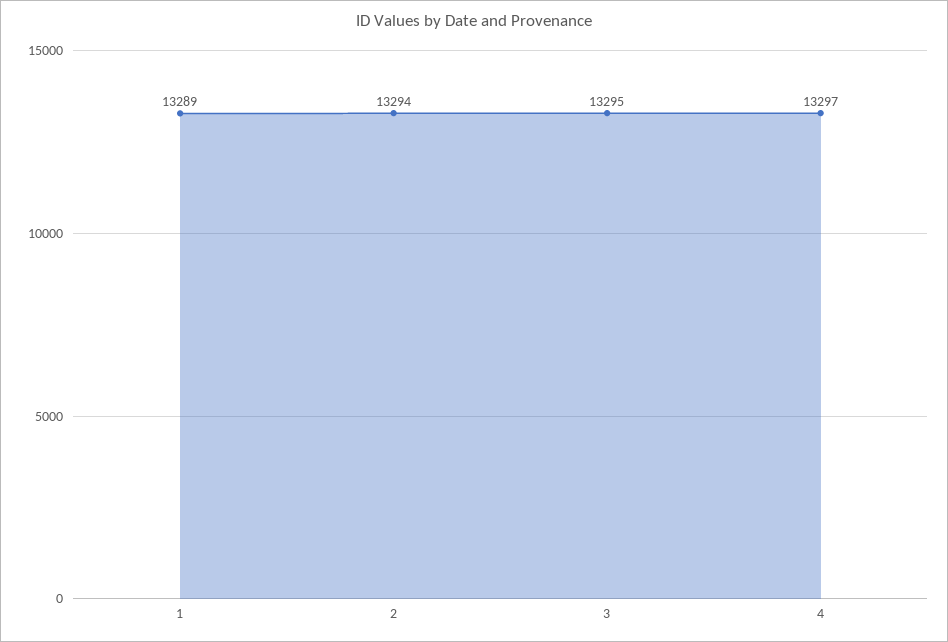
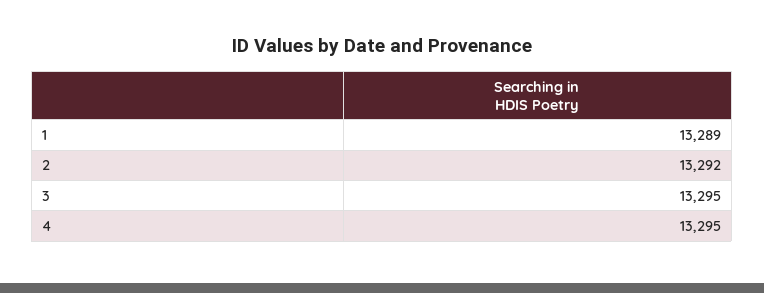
  {
    "1": 13289,
-   "2": 13294,
+   "2": 13292,
    "3": 13295,
-   "4": 13297
+   "4": 13295
  }

